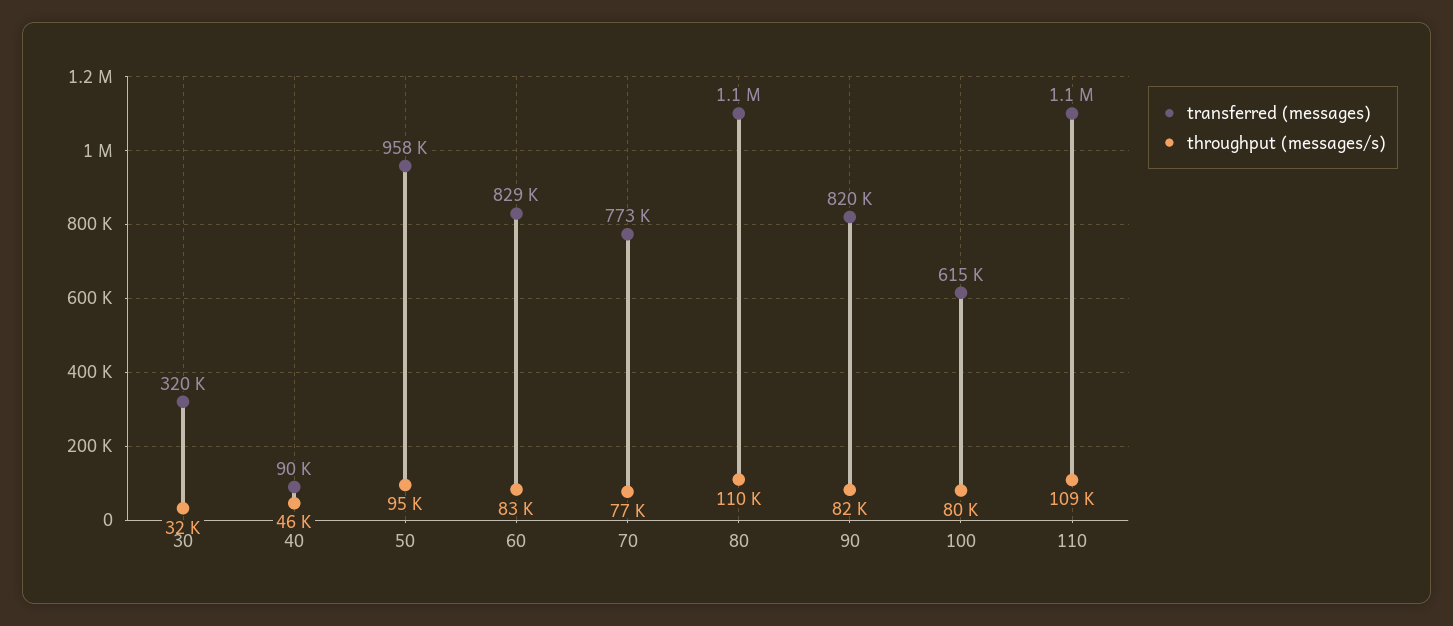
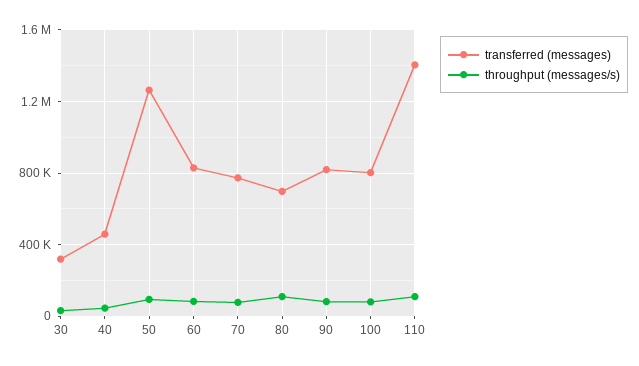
  {
    "transferred (messages)": {
      "30": 320000,
-     "40": 90000,
+     "40": 450000,
-     "50": 958000,
+     "50": 1250000,
      "60": 829000,
      "70": 773000,
-     "80": 1100000,
+     "80": 700000,
      "90": 820000,
-     "100": 615000,
+     "100": 800000,
-     "110": 1100000
+     "110": 1400000
    },
    "throughput (messages/s)": {
      "30": 32000,
      "40": 46000,
      "50": 95000,
      "60": 83000,
      "70": 77000,
      "80": 110000,
      "90": 82000,
      "100": 80000,
      "110": 109000
    }
  }

